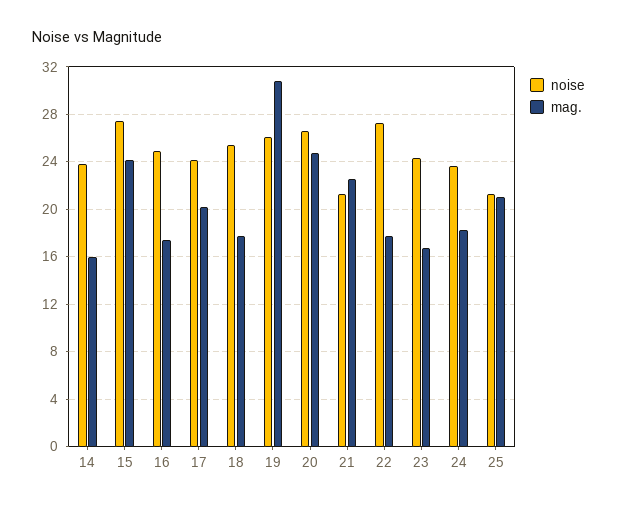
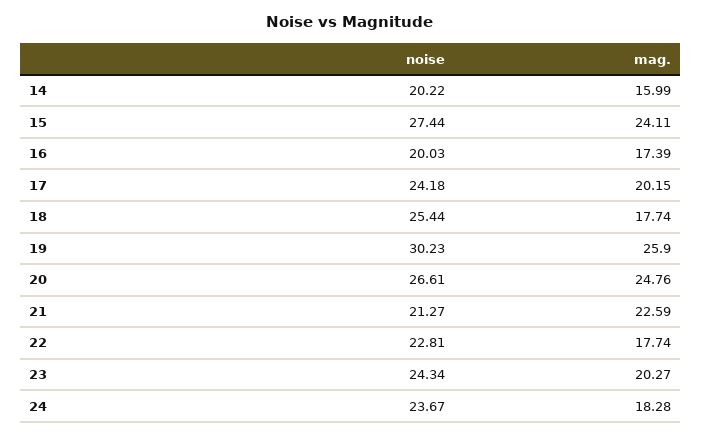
  {
    "noise": {
-     "14": 24,
+     "14": 20.22,
      "15": 27.44,
-     "16": 25,
+     "16": 20.03,
      "17": 24.18,
      "18": 25.44,
-     "19": 26,
+     "19": 30.23,
      "20": 26.61,
      "21": 21.27,
-     "22": 27,
+     "22": 22.81,
      "23": 24.34,
-     "24": 23.67,
+     "24": 23.67
-     "25": 21
    },
    "mag.": {
      "14": 15.99,
      "15": 24.11,
      "16": 17.39,
      "17": 20.15,
      "18": 17.74,
-     "19": 31,
+     "19": 25.9,
      "20": 24.76,
      "21": 22.59,
      "22": 17.74,
-     "23": 17,
+     "23": 20.27,
-     "24": 18.28,
+     "24": 18.28
-     "25": 21
    }
  }

